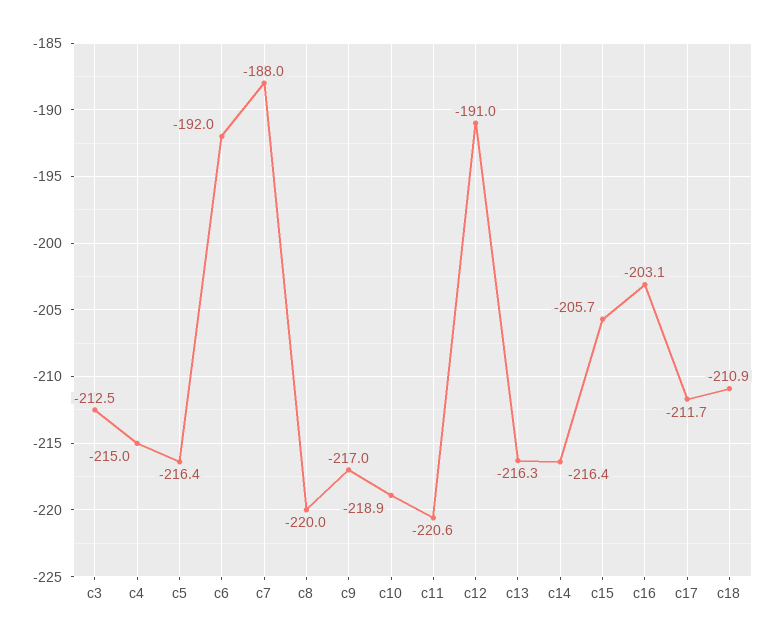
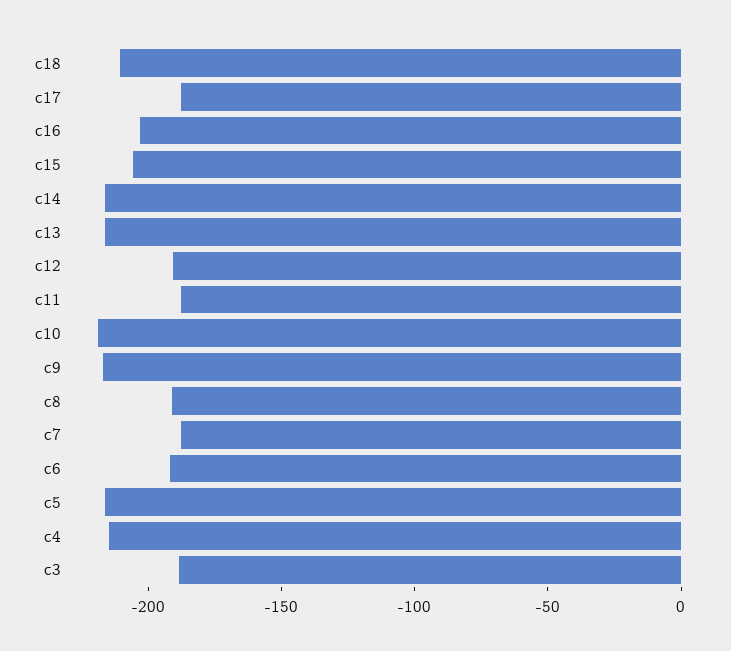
  {
-   "c3": -212.5,
+   "c3": -190,
    "c4": -215,
    "c5": -216.4,
    "c6": -192,
    "c7": -188,
-   "c8": -220,
+   "c8": -190,
    "c9": -217,
    "c10": -218.9,
-   "c11": -220.6,
+   "c11": -190,
    "c12": -191,
    "c13": -216.3,
    "c14": -216.4,
    "c15": -205.7,
    "c16": -203.1,
-   "c17": -211.7,
+   "c17": -190,
    "c18": -210.9
  }

